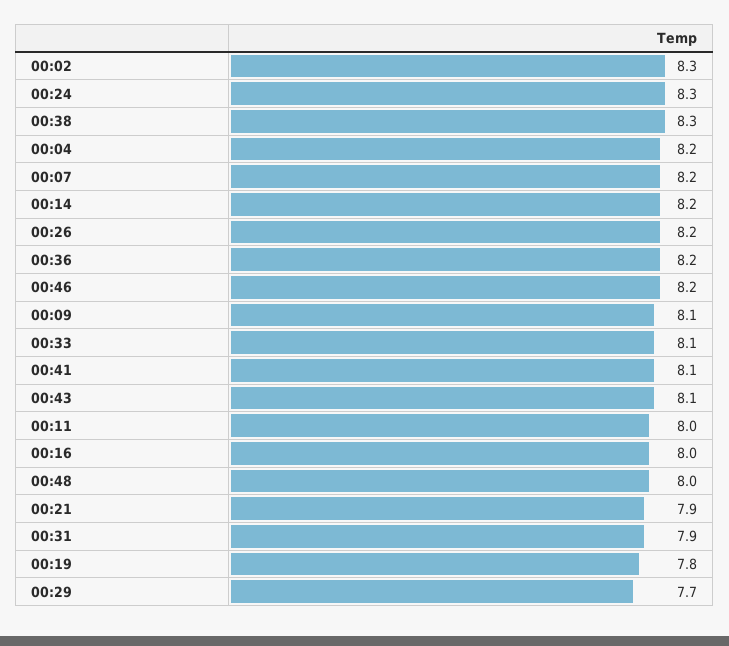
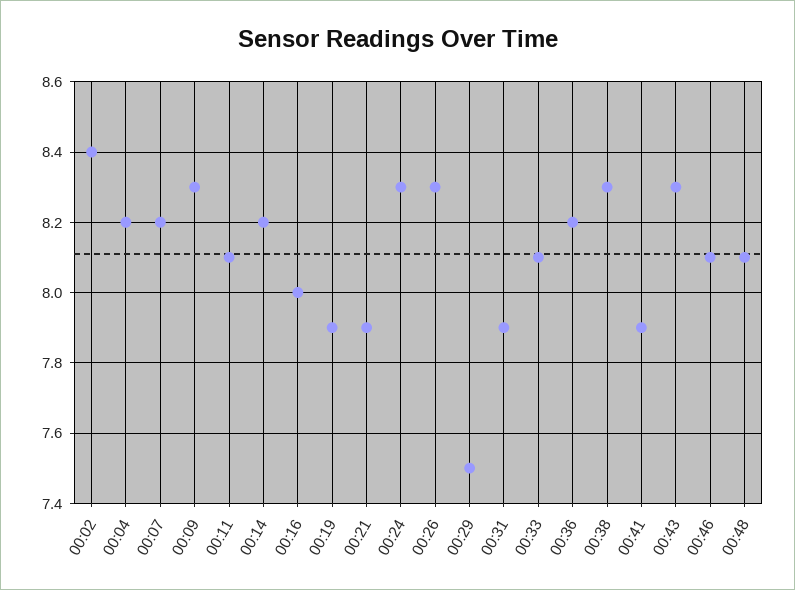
  {
-   "00:02": 8.3,
+   "00:02": 8.4,
    "00:24": 8.3,
    "00:38": 8.3,
    "00:04": 8.2,
    "00:07": 8.2,
    "00:14": 8.2,
-   "00:26": 8.2,
+   "00:26": 8.3,
    "00:36": 8.2,
-   "00:46": 8.2,
+   "00:46": 8.1,
-   "00:09": 8.1,
+   "00:09": 8.3,
    "00:33": 8.1,
-   "00:41": 8.1,
+   "00:41": 7.9,
-   "00:43": 8.1,
+   "00:43": 8.3,
-   "00:11": 8,
+   "00:11": 8.1,
    "00:16": 8,
-   "00:48": 8,
+   "00:48": 8.1,
    "00:21": 7.9,
    "00:31": 7.9,
-   "00:19": 7.8,
+   "00:19": 7.9,
-   "00:29": 7.7
+   "00:29": 7.5
  }

